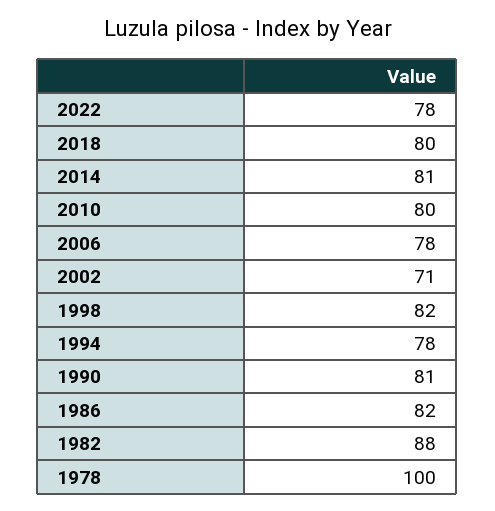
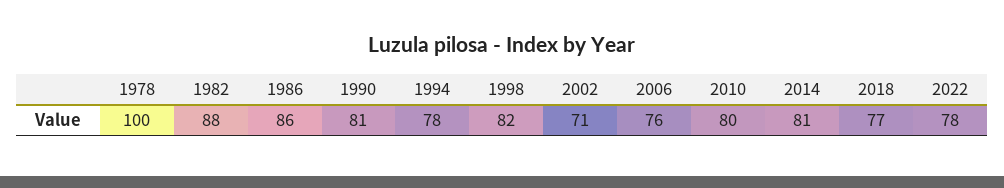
  {
    "2022": 78,
-   "2018": 80,
+   "2018": 77,
    "2014": 81,
    "2010": 80,
-   "2006": 78,
+   "2006": 76,
    "2002": 71,
    "1998": 82,
    "1994": 78,
    "1990": 81,
-   "1986": 82,
+   "1986": 86,
    "1982": 88,
    "1978": 100
  }

